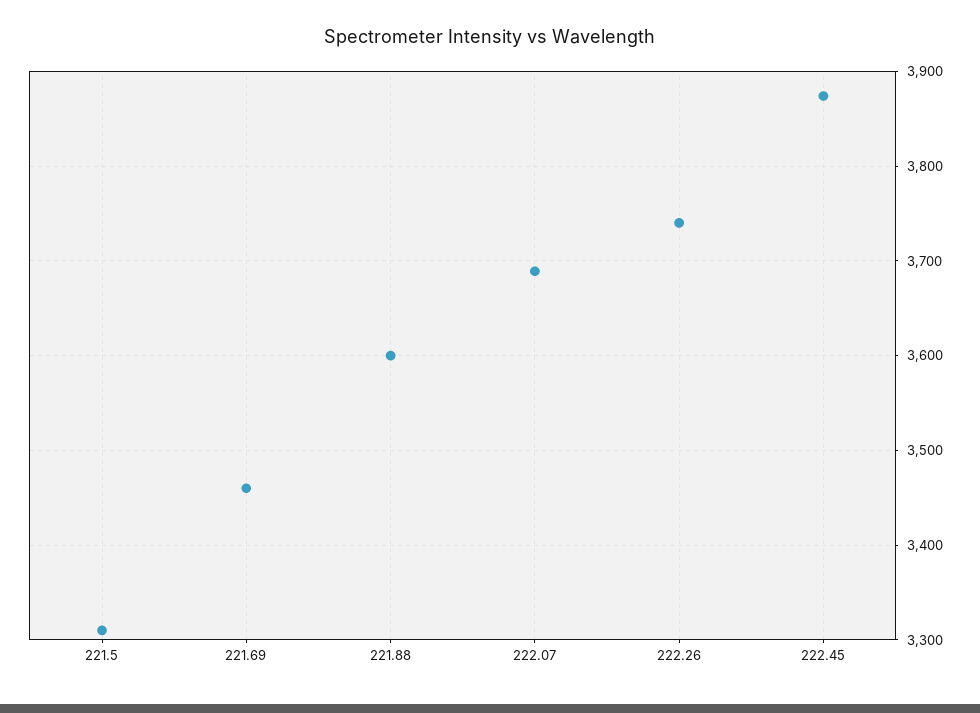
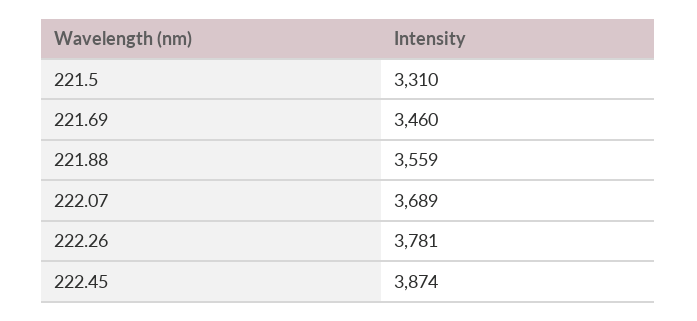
  {
    "221.5": 3310,
    "221.69": 3460,
-   "221.88": 3600,
+   "221.88": 3559,
    "222.07": 3689,
-   "222.26": 3740,
+   "222.26": 3781,
    "222.45": 3874
  }

